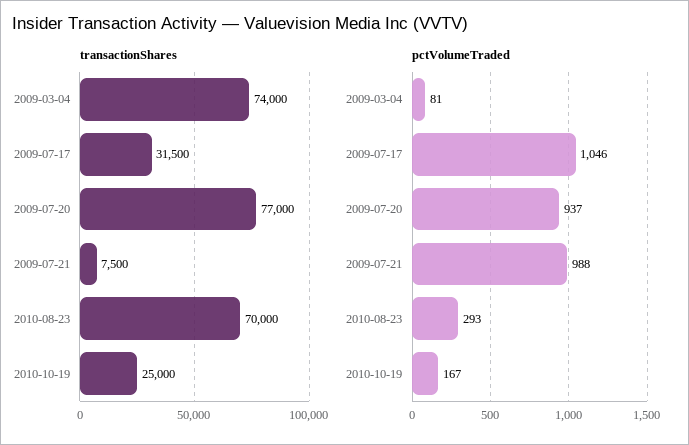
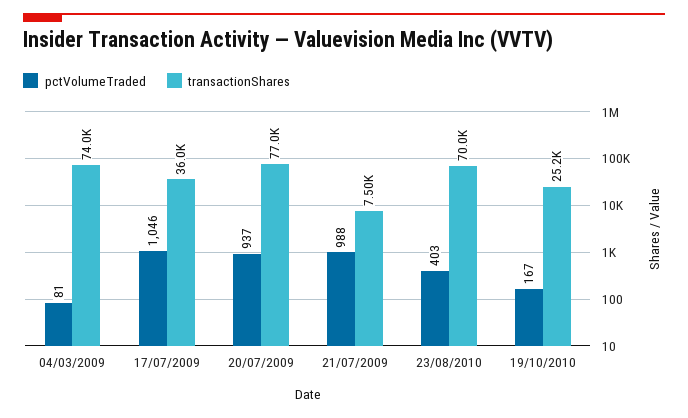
  {
    "transactionShares": {
      "2009-03-04": 74000,
-     "2009-07-17": 31500,
+     "2009-07-17": 36000,
      "2009-07-20": 77000,
      "2009-07-21": 7500,
      "2010-08-23": 70000,
-     "2010-10-19": 25000
+     "2010-10-19": 25200
    },
    "pctVolumeTraded": {
      "2009-03-04": 81,
      "2009-07-17": 1046,
      "2009-07-20": 937,
      "2009-07-21": 988,
-     "2010-08-23": 293,
+     "2010-08-23": 403,
      "2010-10-19": 167
    }
  }

